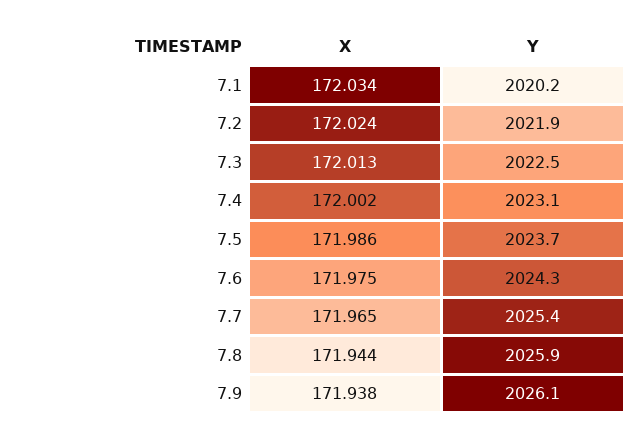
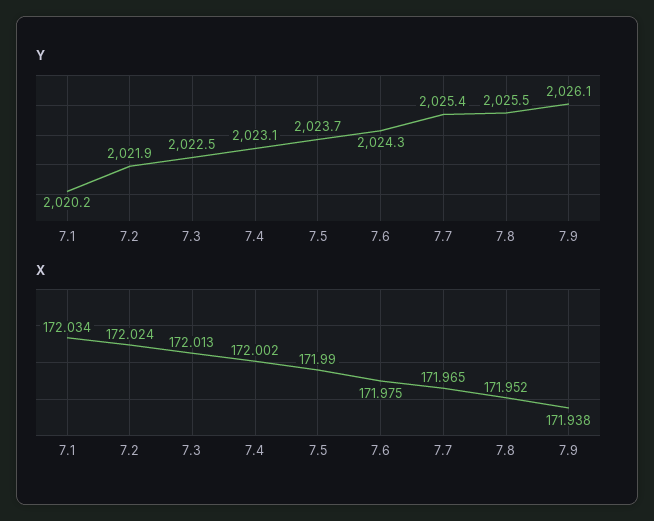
  {
    "X": {
      "7.1": 172.034,
      "7.2": 172.024,
      "7.3": 172.013,
      "7.4": 172.002,
-     "7.5": 171.986,
+     "7.5": 171.99,
      "7.6": 171.975,
      "7.7": 171.965,
-     "7.8": 171.944,
+     "7.8": 171.952,
      "7.9": 171.938
    },
    "Y": {
      "7.1": 2020.2,
      "7.2": 2021.9,
      "7.3": 2022.5,
      "7.4": 2023.1,
      "7.5": 2023.7,
      "7.6": 2024.3,
      "7.7": 2025.4,
-     "7.8": 2025.9,
+     "7.8": 2025.5,
      "7.9": 2026.1
    }
  }

